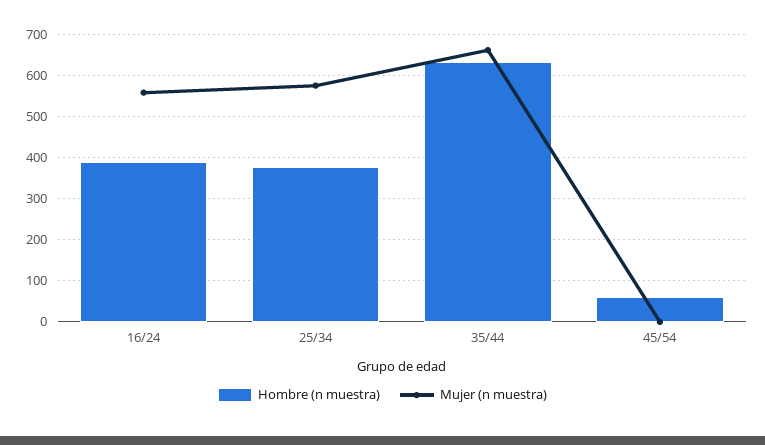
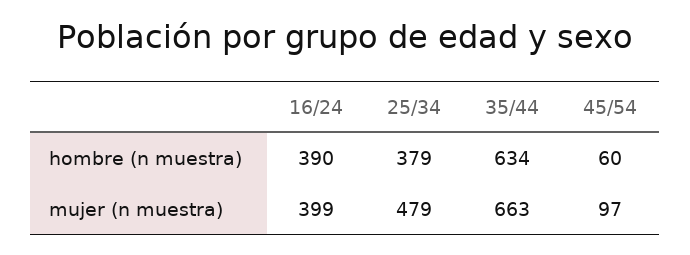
  {
    "Hombre (n muestra)": {
      "16/24": 390,
      "25/34": 379,
      "35/44": 634,
      "45/54": 60
    },
    "Mujer (n muestra)": {
-     "16/24": 560,
+     "16/24": 399,
-     "25/34": 580,
+     "25/34": 479,
      "35/44": 663,
-     "45/54": 0
+     "45/54": 97
    }
  }

